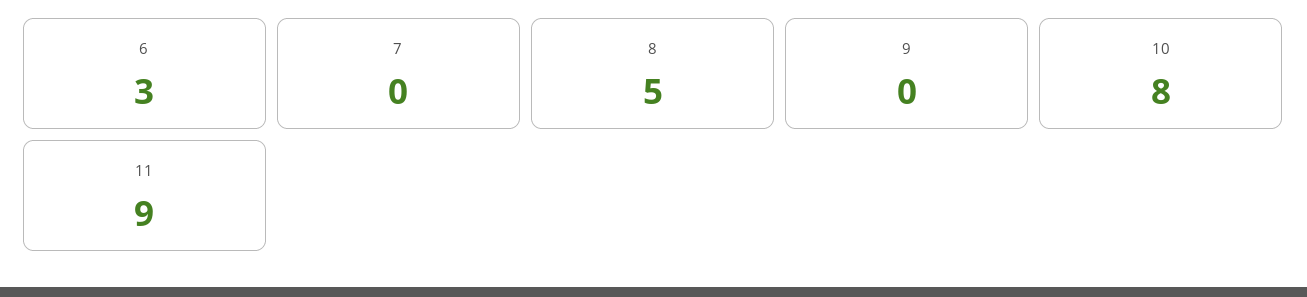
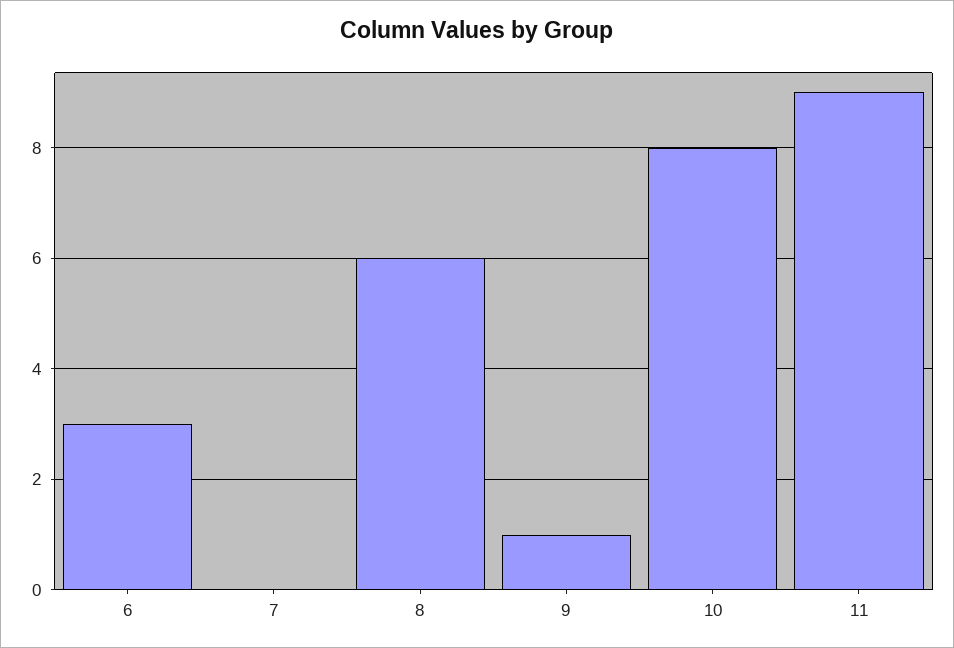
  {
    "6": 3,
    "7": 0,
-   "8": 5,
+   "8": 6,
-   "9": 0,
+   "9": 1,
    "10": 8,
    "11": 9
  }

